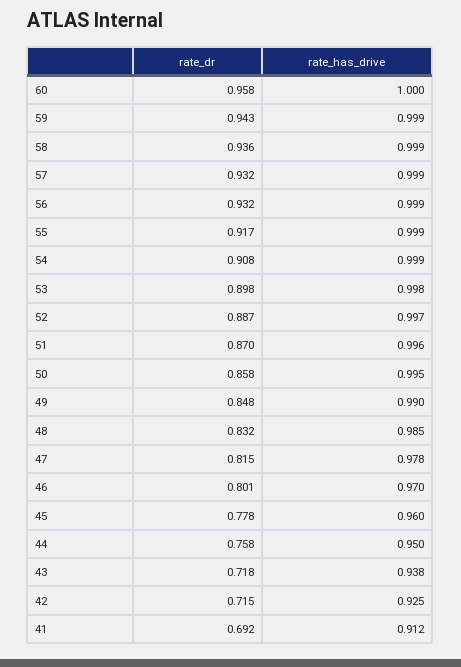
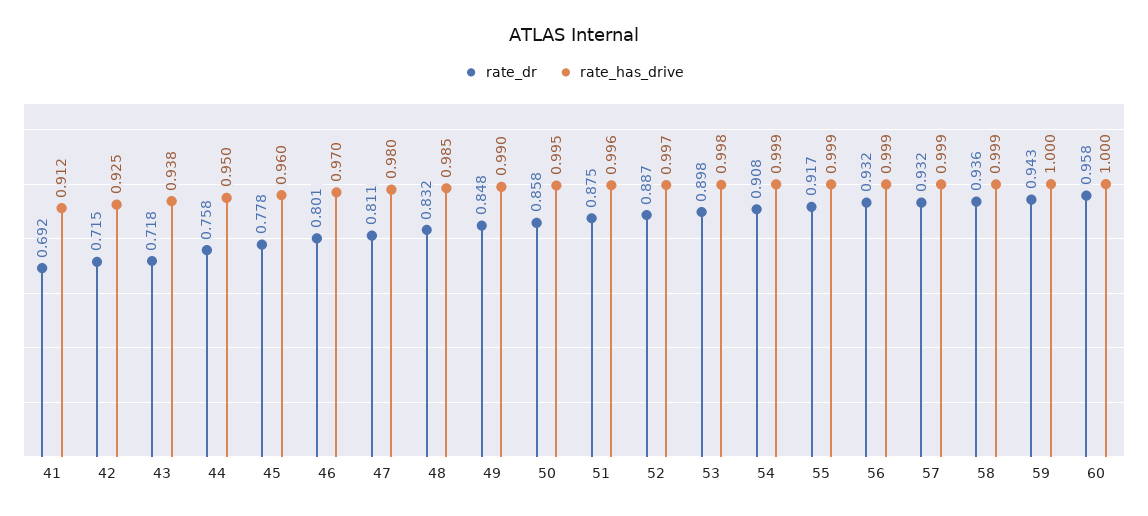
  {
    "rate_dr": {
      "60": 0.958,
      "59": 0.943,
      "58": 0.936,
      "57": 0.932,
      "56": 0.932,
      "55": 0.917,
      "54": 0.908,
      "53": 0.898,
      "52": 0.887,
-     "51": 0.87,
+     "51": 0.875,
      "50": 0.858,
      "49": 0.848,
      "48": 0.832,
-     "47": 0.815,
+     "47": 0.811,
      "46": 0.801,
      "45": 0.778,
      "44": 0.758,
      "43": 0.718,
      "42": 0.715,
      "41": 0.692
    },
    "rate_has_drive": {
      "60": 1,
-     "59": 0.999,
+     "59": 1,
      "58": 0.999,
      "57": 0.999,
      "56": 0.999,
      "55": 0.999,
      "54": 0.999,
      "53": 0.998,
      "52": 0.997,
      "51": 0.996,
      "50": 0.995,
      "49": 0.99,
      "48": 0.985,
-     "47": 0.978,
+     "47": 0.98,
      "46": 0.97,
      "45": 0.96,
      "44": 0.95,
      "43": 0.938,
      "42": 0.925,
      "41": 0.912
    }
  }

